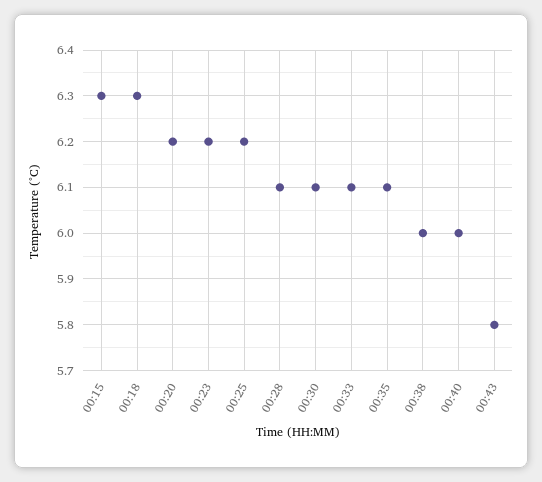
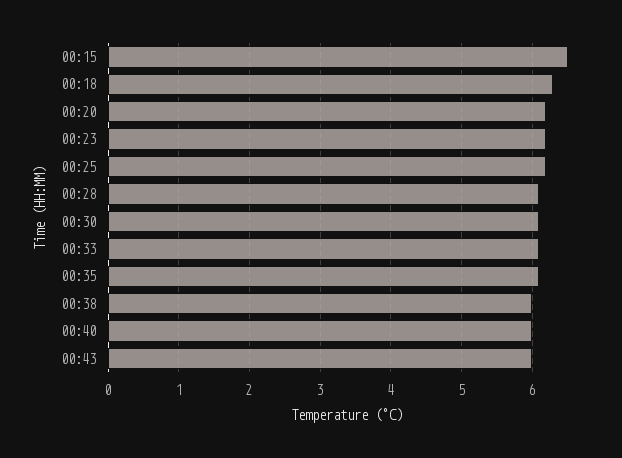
  {
-   "00:15": 6.3,
+   "00:15": 6.5,
    "00:18": 6.3,
    "00:20": 6.2,
    "00:23": 6.2,
    "00:25": 6.2,
    "00:28": 6.1,
    "00:30": 6.1,
    "00:33": 6.1,
    "00:35": 6.1,
    "00:38": 6,
    "00:40": 6,
-   "00:43": 5.8
+   "00:43": 6
  }

